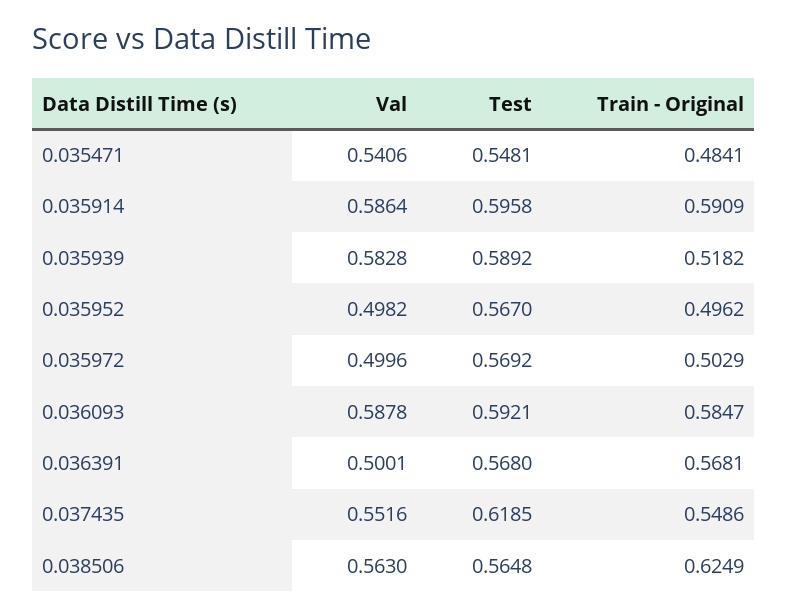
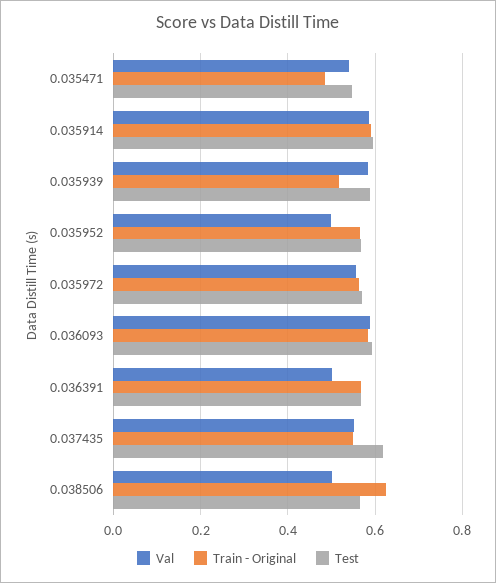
  {
    "Val": {
      "0.035471": 0.5406,
      "0.035914": 0.5864,
      "0.035939": 0.5828,
      "0.035952": 0.4982,
-     "0.035972": 0.4996,
+     "0.035972": 0.56,
      "0.036093": 0.5878,
      "0.036391": 0.5001,
      "0.037435": 0.5516,
-     "0.038506": 0.563
+     "0.038506": 0.5
    },
    "Test": {
      "0.035471": 0.5481,
      "0.035914": 0.5958,
      "0.035939": 0.5892,
      "0.035952": 0.567,
      "0.035972": 0.5692,
      "0.036093": 0.5921,
      "0.036391": 0.568,
      "0.037435": 0.6185,
      "0.038506": 0.5648
    },
    "Train - Original": {
      "0.035471": 0.4841,
      "0.035914": 0.5909,
      "0.035939": 0.5182,
-     "0.035952": 0.4962,
+     "0.035952": 0.56,
-     "0.035972": 0.5029,
+     "0.035972": 0.56,
      "0.036093": 0.5847,
      "0.036391": 0.5681,
      "0.037435": 0.5486,
      "0.038506": 0.6249
    }
  }

